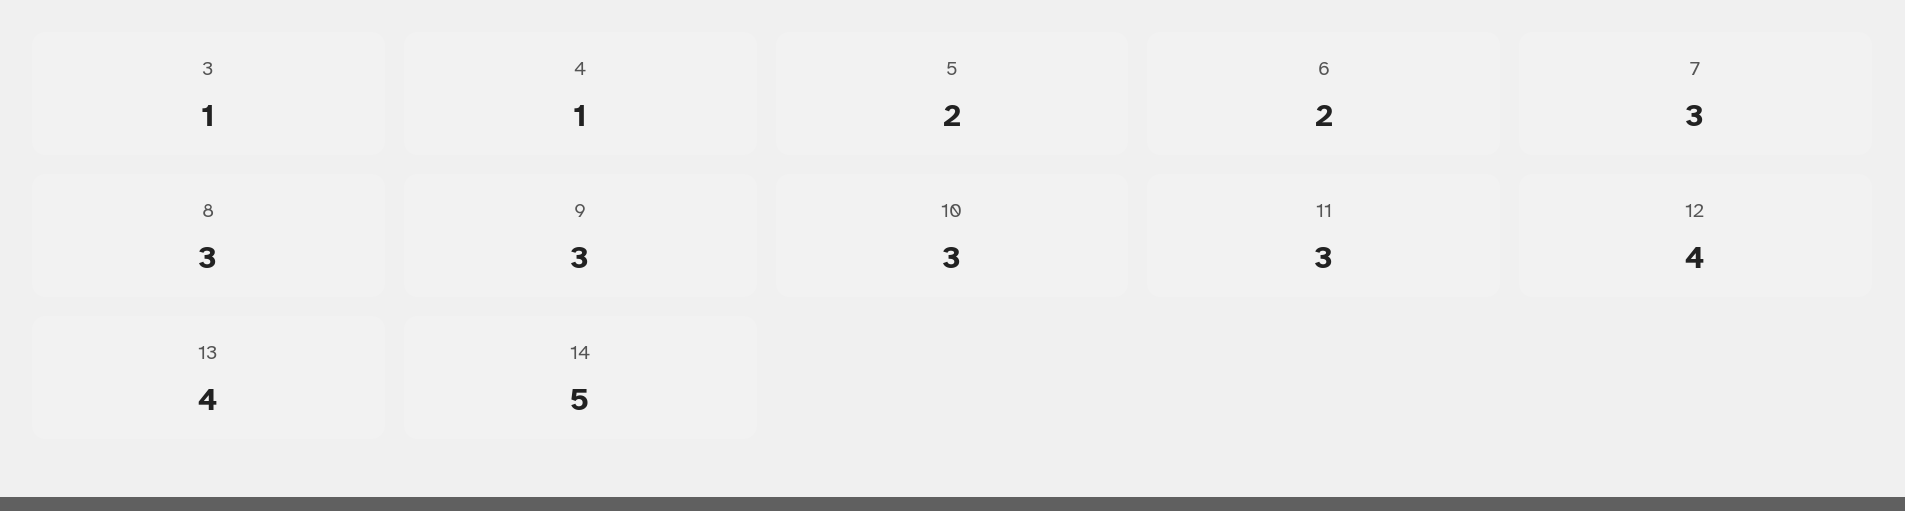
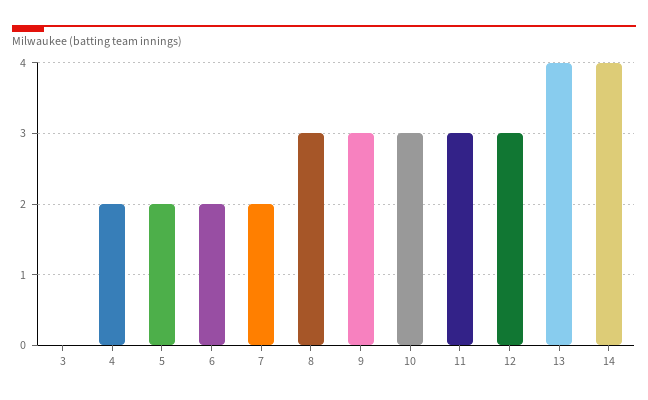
  {
-   "3": 1,
+   "3": 0,
-   "4": 1,
+   "4": 2,
    "5": 2,
    "6": 2,
-   "7": 3,
+   "7": 2,
    "8": 3,
    "9": 3,
    "10": 3,
    "11": 3,
-   "12": 4,
+   "12": 3,
    "13": 4,
-   "14": 5
+   "14": 4
  }

